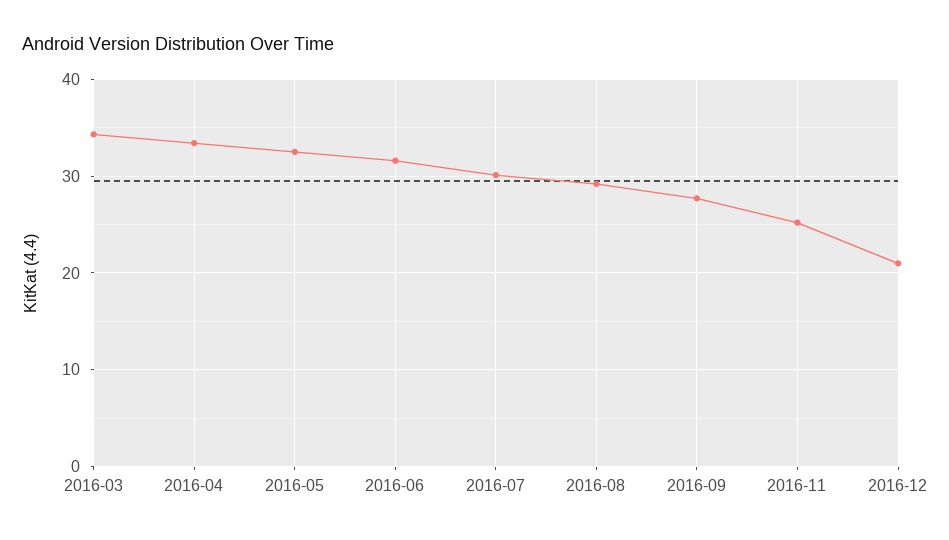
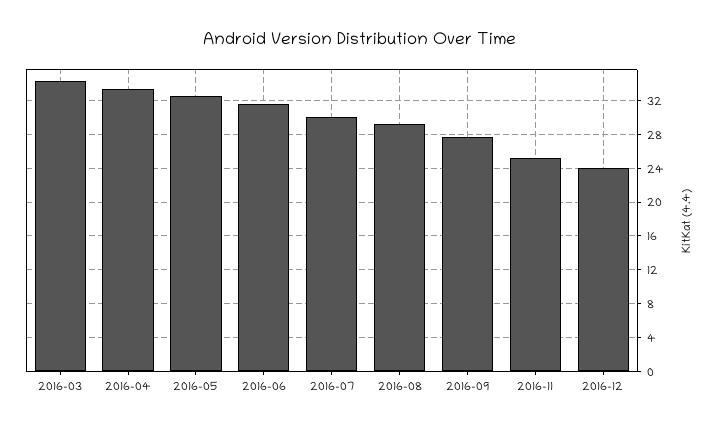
  {
    "2016-03": 34,
    "2016-04": 33,
    "2016-05": 33,
    "2016-06": 32,
    "2016-07": 30,
    "2016-08": 29,
    "2016-09": 28,
    "2016-11": 25,
-   "2016-12": 21
+   "2016-12": 24
  }

